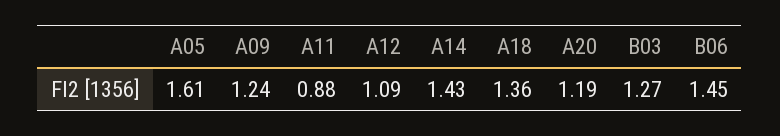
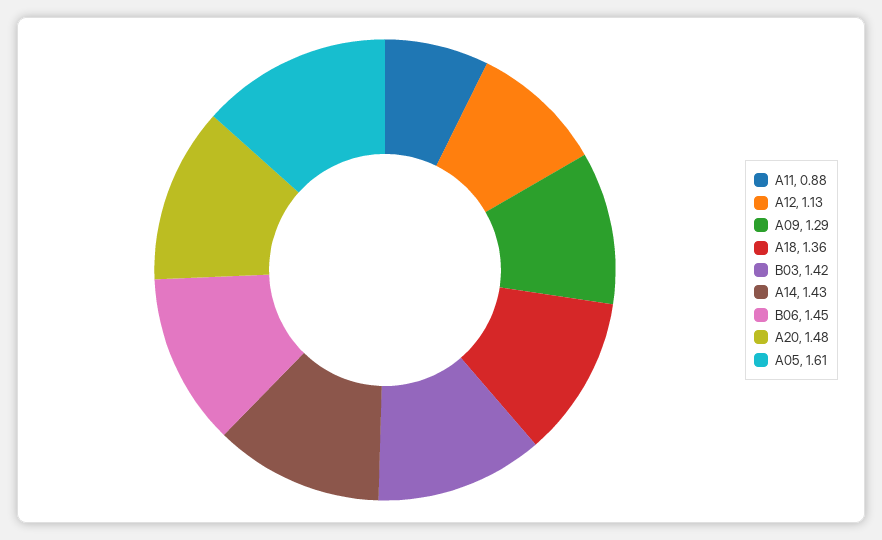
  {
    "A05": 1.61,
-   "A09": 1.24,
+   "A09": 1.29,
    "A11": 0.88,
-   "A12": 1.09,
+   "A12": 1.13,
    "A14": 1.43,
    "A18": 1.36,
-   "A20": 1.19,
+   "A20": 1.48,
-   "B03": 1.27,
+   "B03": 1.42,
    "B06": 1.45
  }

